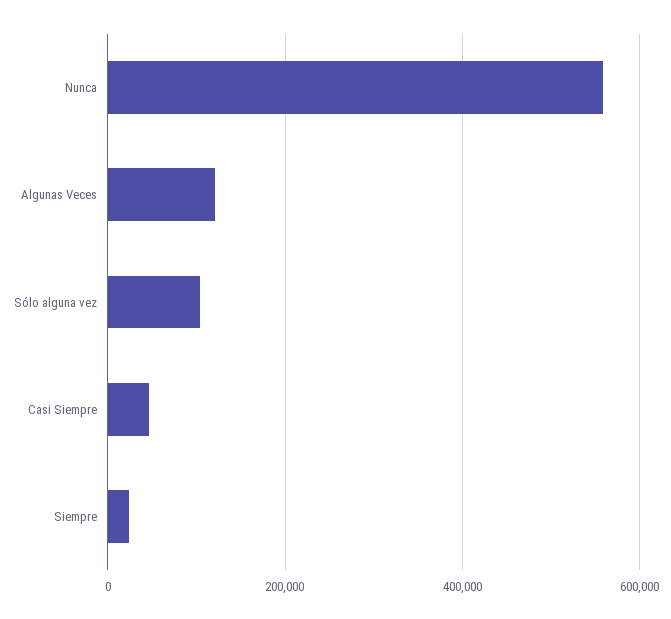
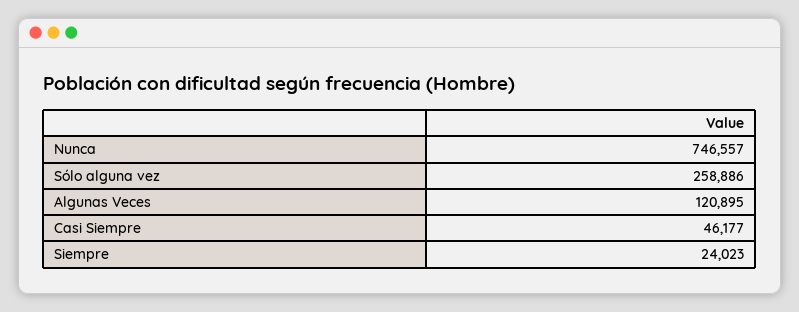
  {
-   "Nunca": 560000,
+   "Nunca": 746557,
    "Algunas Veces": 120895,
-   "Sólo alguna vez": 100000,
+   "Sólo alguna vez": 258886,
    "Casi Siempre": 46177,
    "Siempre": 24023
  }

